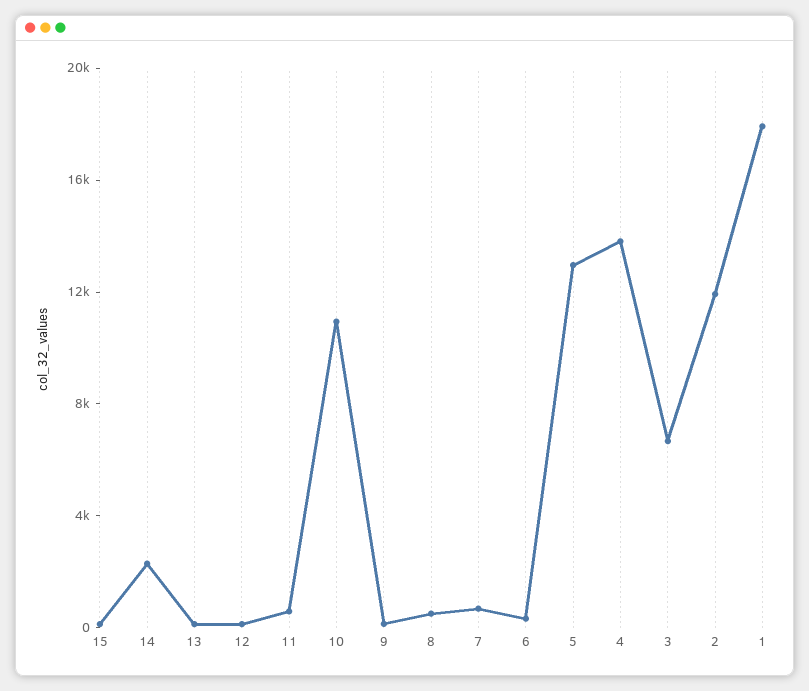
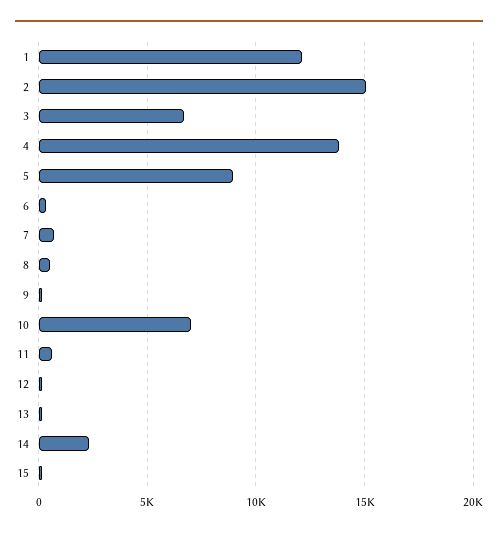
  {
    "15": 0,
    "14": 2500,
    "13": 0,
    "12": 0,
    "11": 500,
-   "10": 11000,
+   "10": 7000,
    "9": 0,
    "8": 500,
    "7": 500,
    "6": 500,
-   "5": 13000,
+   "5": 9000,
    "4": 14000,
    "3": 6500,
-   "2": 12000,
+   "2": 15000,
-   "1": 18000
+   "1": 12000
  }

